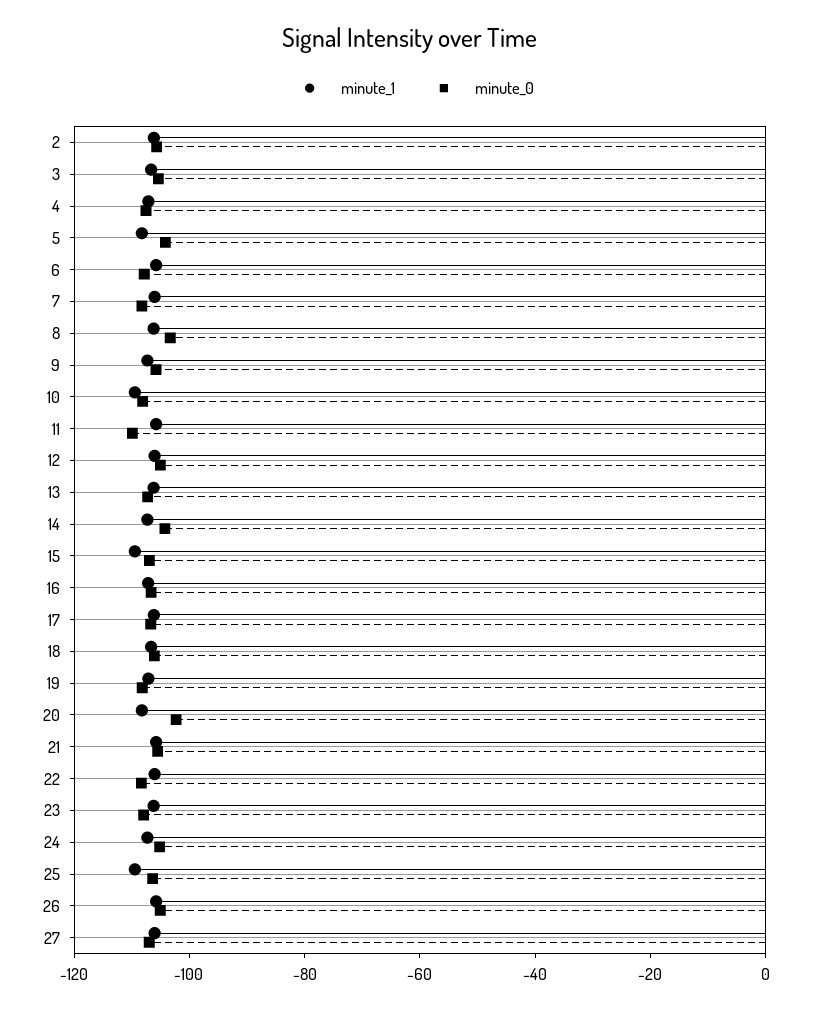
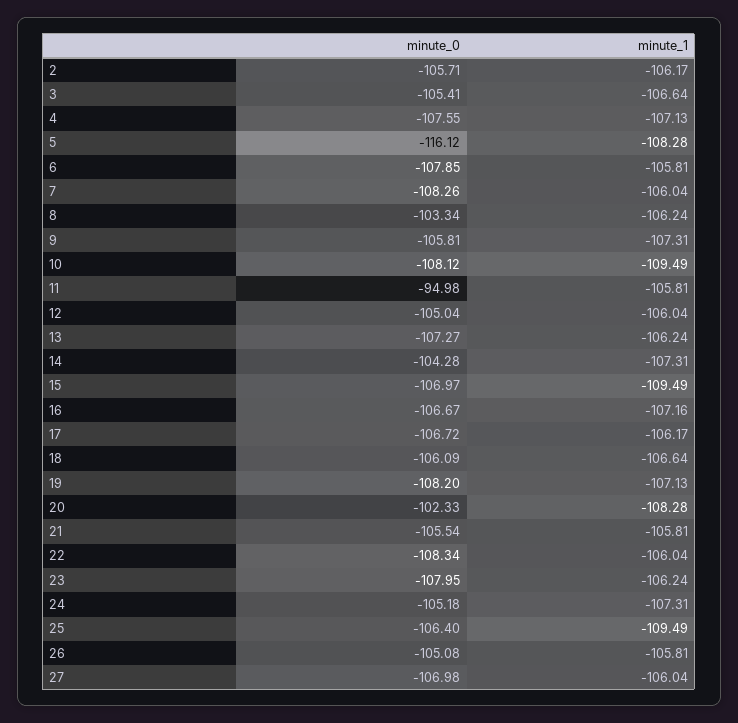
  {
    "minute_1": {
      "2": -106.17,
      "3": -106.64,
      "4": -107.13,
      "5": -108.28,
      "6": -105.81,
      "7": -106.04,
      "8": -106.24,
      "9": -107.31,
      "10": -109.49,
      "11": -105.81,
      "12": -106.04,
      "13": -106.24,
      "14": -107.31,
      "15": -109.49,
      "16": -107.16,
      "17": -106.17,
      "18": -106.64,
      "19": -107.13,
      "20": -108.28,
      "21": -105.81,
      "22": -106.04,
      "23": -106.24,
      "24": -107.31,
      "25": -109.49,
      "26": -105.81,
      "27": -106.04
    },
    "minute_0": {
      "2": -105.71,
      "3": -105.41,
      "4": -107.55,
-     "5": -105,
+     "5": -116.12,
      "6": -107.85,
      "7": -108.26,
      "8": -103.34,
      "9": -105.81,
      "10": -108.12,
-     "11": -110,
+     "11": -94.98,
      "12": -105.04,
      "13": -107.27,
      "14": -104.28,
      "15": -106.97,
      "16": -106.67,
      "17": -106.72,
      "18": -106.09,
      "19": -108.2,
      "20": -102.33,
      "21": -105.54,
      "22": -108.34,
      "23": -107.95,
      "24": -105.18,
      "25": -106.4,
      "26": -105.08,
      "27": -106.98
    }
  }

